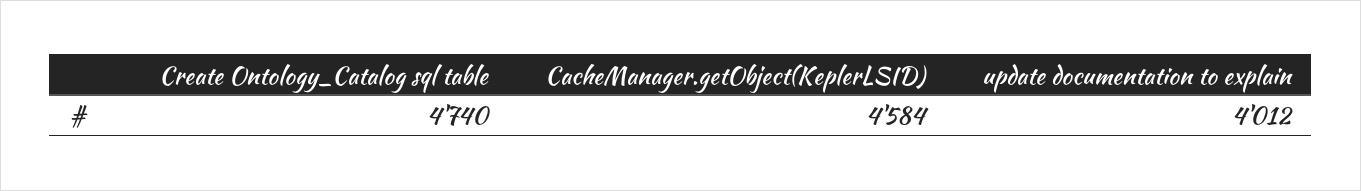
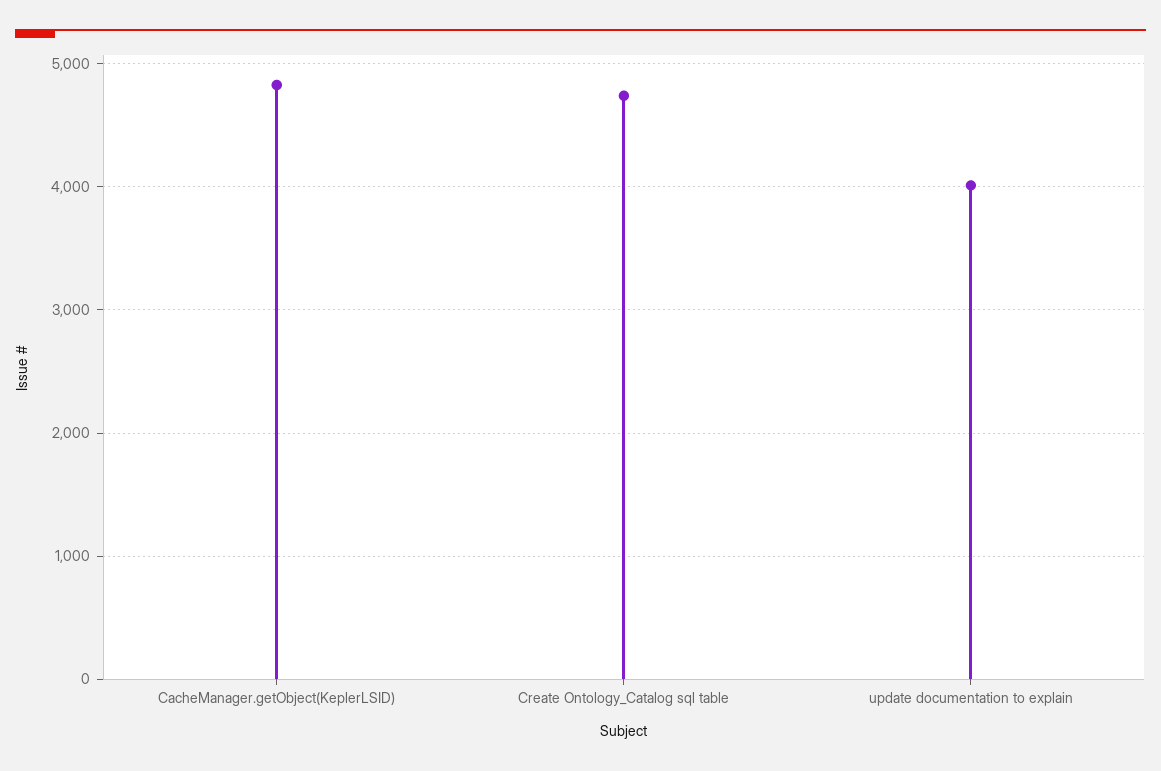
  {
    "Create Ontology_Catalog sql table": 4740,
-   "CacheManager.getObject(KeplerLSID)": 4584,
+   "CacheManager.getObject(KeplerLSID)": 4800,
    "update documentation to explain": 4012
  }

